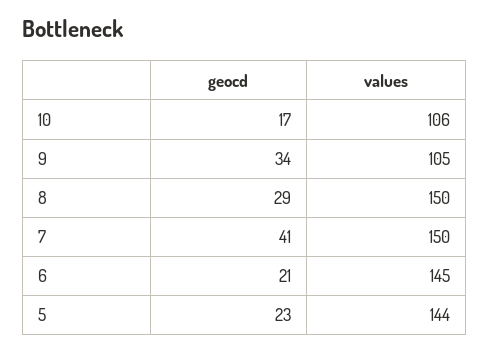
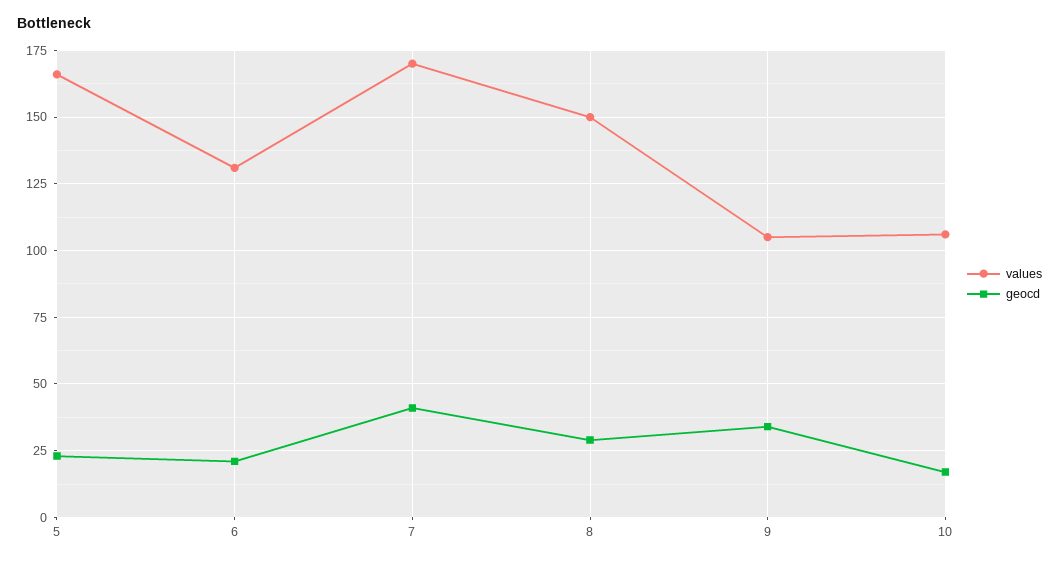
  {
    "geocd": {
      "10": 17,
      "9": 34,
      "8": 29,
      "7": 41,
      "6": 21,
      "5": 23
    },
    "values": {
      "10": 106,
      "9": 105,
      "8": 150,
-     "7": 150,
+     "7": 170,
-     "6": 145,
+     "6": 130,
-     "5": 144
+     "5": 165
    }
  }

